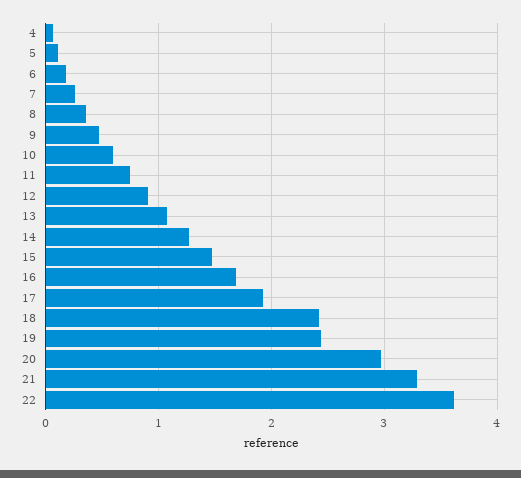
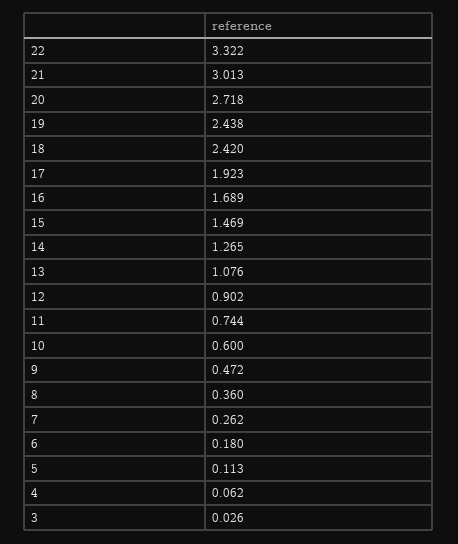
  {
    "4": 0.062,
    "5": 0.113,
    "6": 0.18,
    "7": 0.262,
    "8": 0.36,
    "9": 0.472,
    "10": 0.6,
    "11": 0.744,
    "12": 0.902,
    "13": 1.076,
    "14": 1.265,
    "15": 1.469,
    "16": 1.689,
    "17": 1.923,
    "18": 2.42,
    "19": 2.438,
-   "20": 3,
+   "20": 2.718,
-   "21": 3.3,
+   "21": 3.013,
-   "22": 3.6
+   "22": 3.322,
+   "3": 0.026
  }

